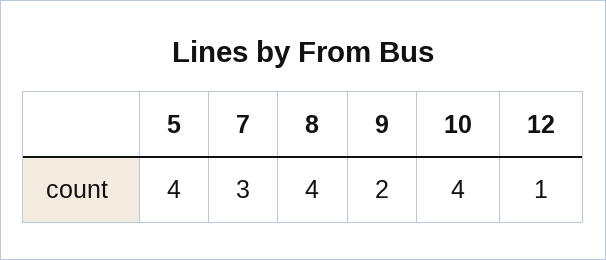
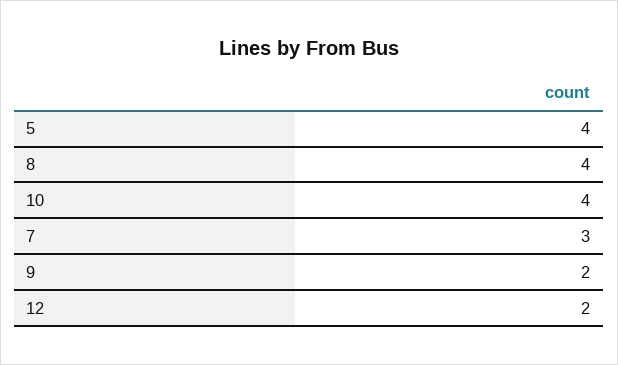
  {
    "5": 4,
    "7": 3,
    "8": 4,
    "9": 2,
    "10": 4,
-   "12": 1
+   "12": 2
  }

